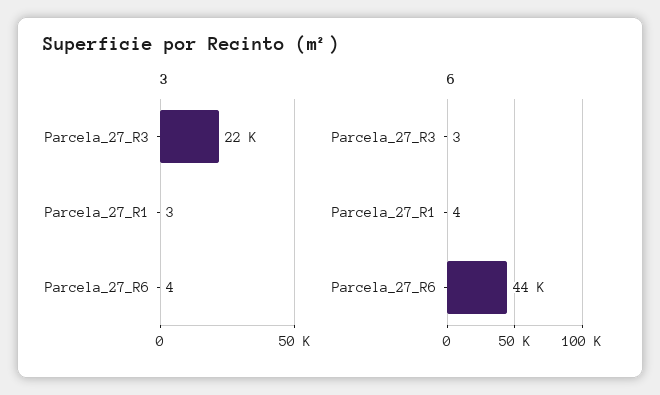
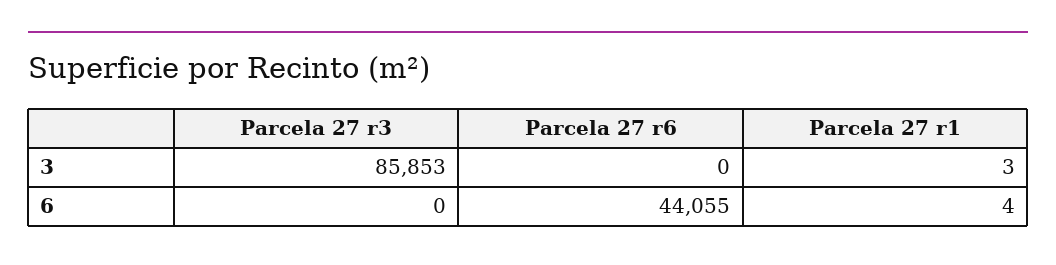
  {
    "3": {
-     "Parcela_27_R3": 22000,
+     "Parcela_27_R3": 85853,
      "Parcela_27_R1": 3,
-     "Parcela_27_R6": 4
+     "Parcela_27_R6": 0
    },
    "6": {
-     "Parcela_27_R3": 3,
+     "Parcela_27_R3": 0,
      "Parcela_27_R1": 4,
      "Parcela_27_R6": 44055
    }
  }

